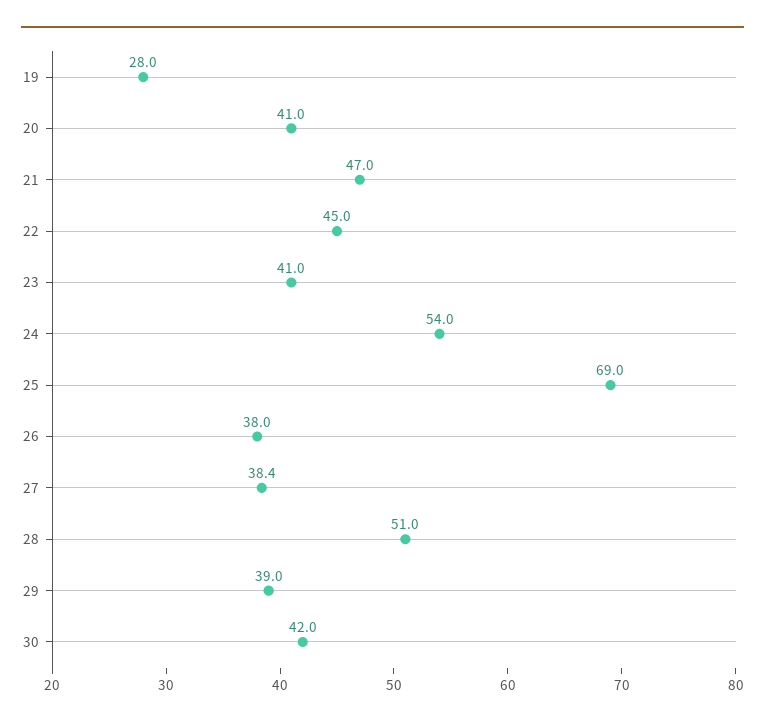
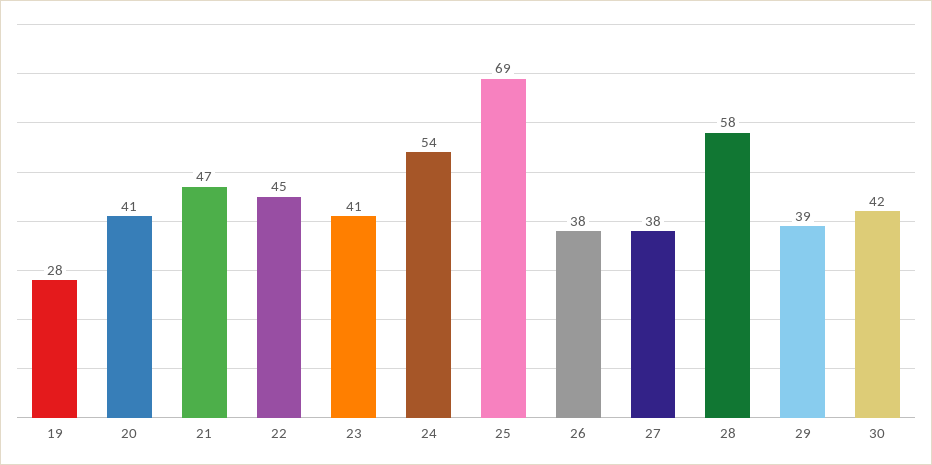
  {
    "19": 28,
    "20": 41,
    "21": 47,
    "22": 45,
    "23": 41,
    "24": 54,
    "25": 69,
    "26": 38,
-   "27": 38.4,
+   "27": 38,
-   "28": 51,
+   "28": 58,
    "29": 39,
    "30": 42
  }

